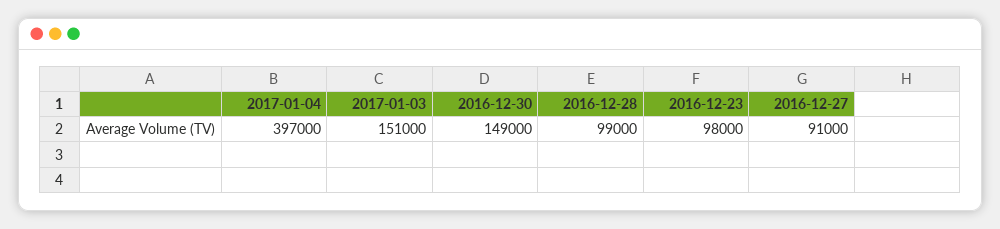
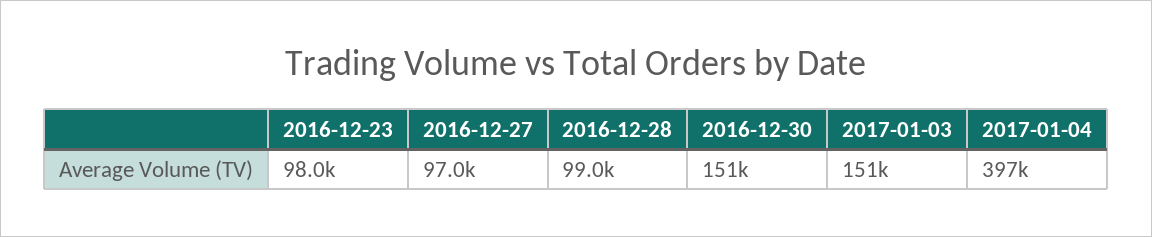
  {
    "2017-01-04": 397000,
    "2017-01-03": 151000,
-   "2016-12-30": 149000,
+   "2016-12-30": 151000,
    "2016-12-28": 99000,
    "2016-12-23": 98000,
-   "2016-12-27": 91000
+   "2016-12-27": 97000
  }

